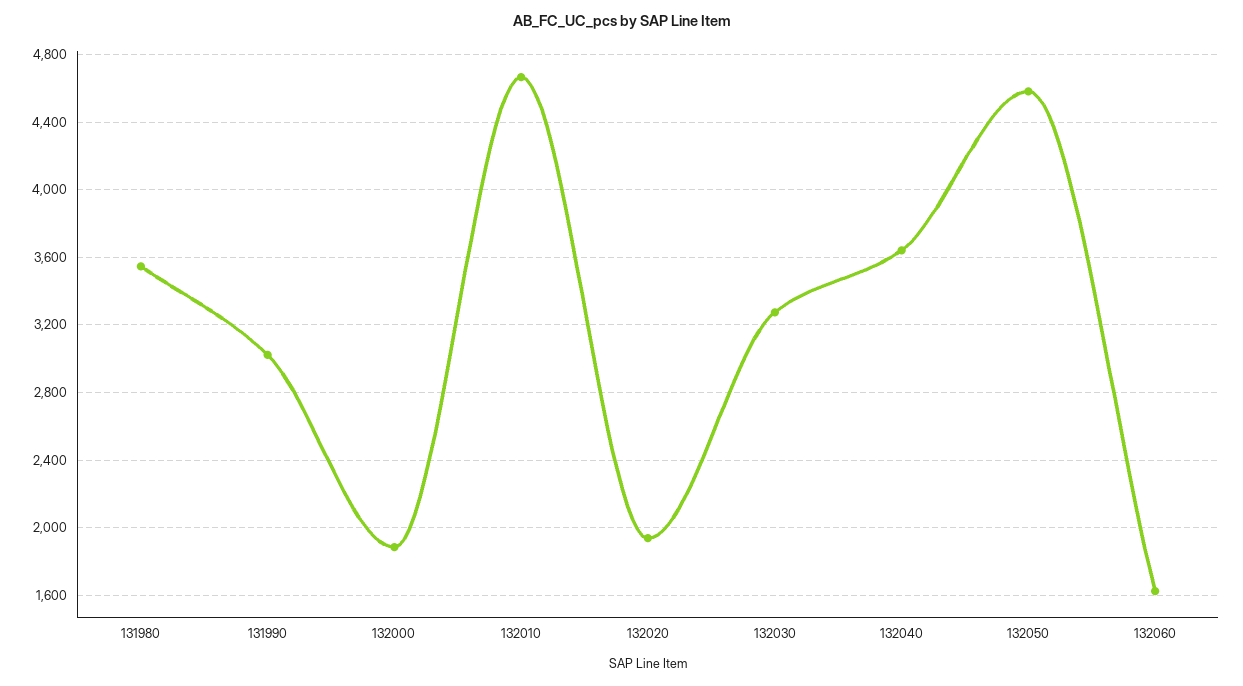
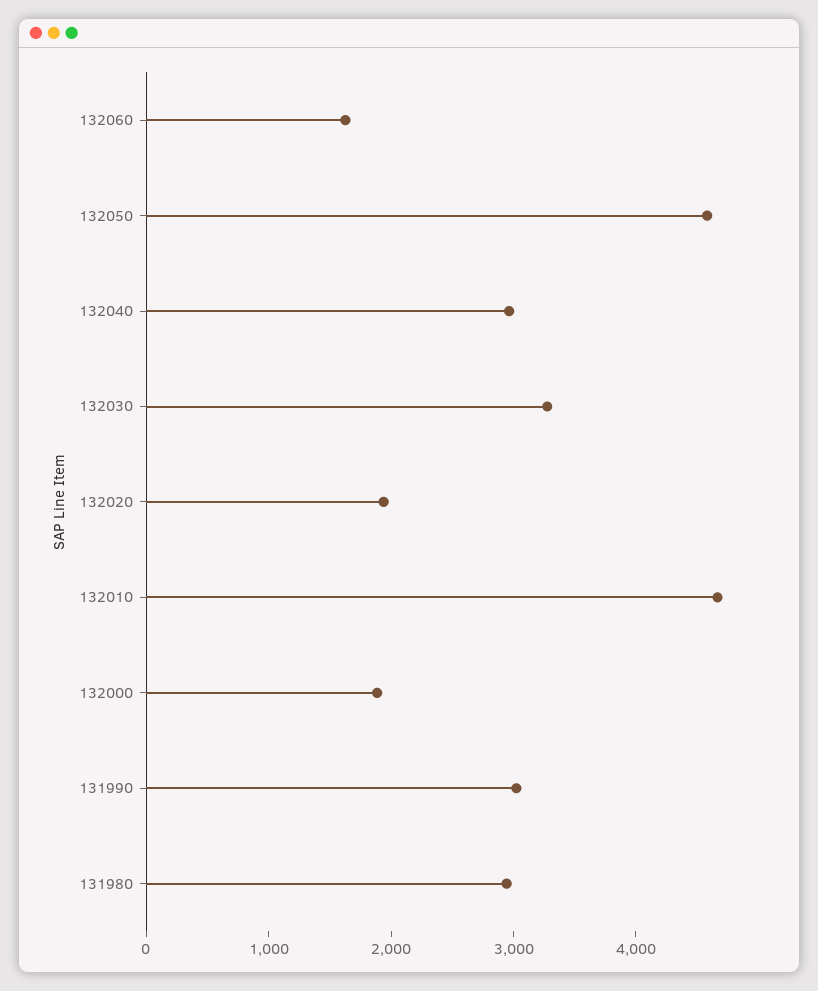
  {
-   "131980": 3550,
+   "131980": 3000,
    "131990": 3000,
    "132000": 1900,
    "132010": 4650,
    "132020": 1950,
    "132030": 3300,
-   "132040": 3650,
+   "132040": 3000,
    "132050": 4600,
    "132060": 1650
  }

